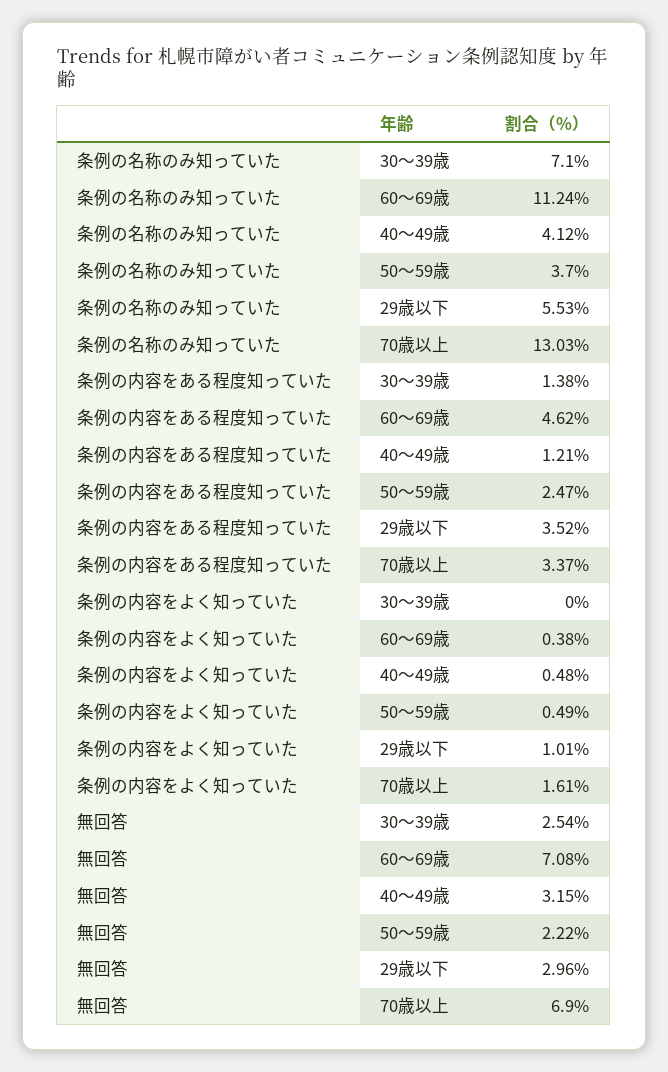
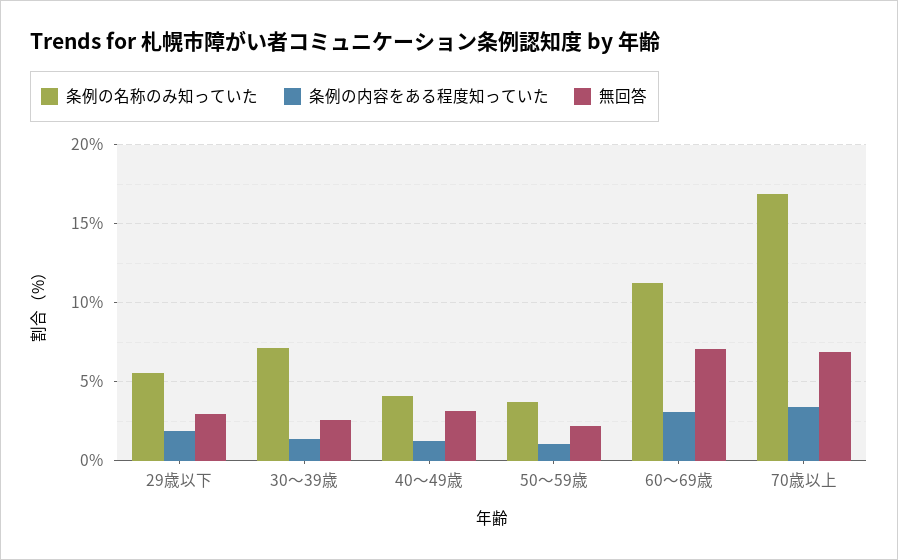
  {
    "条例の名称のみ知っていた": {
      "30～39歳": 7.1,
      "60～69歳": 11.24,
      "40～49歳": 4.12,
      "50～59歳": 3.7,
      "29歳以下": 5.53,
-     "70歳以上": 13.03
+     "70歳以上": 17
    },
    "条例の内容をある程度知っていた": {
      "30～39歳": 1.38,
-     "60～69歳": 4.62,
+     "60～69歳": 3,
      "40～49歳": 1.21,
-     "50～59歳": 2.47,
+     "50～59歳": 1,
-     "29歳以下": 3.52,
+     "29歳以下": 2,
      "70歳以上": 3.37
    },
-   "条例の内容をよく知っていた": {
-     "30～39歳": 0,
-     "60～69歳": 0.38,
-     "40～49歳": 0.48,
-     "50～59歳": 0.49,
-     "29歳以下": 1.01,
-     "70歳以上": 1.61
-   },
    "無回答": {
      "30～39歳": 2.54,
      "60～69歳": 7.08,
      "40～49歳": 3.15,
      "50～59歳": 2.22,
      "29歳以下": 2.96,
      "70歳以上": 6.9
    }
  }

